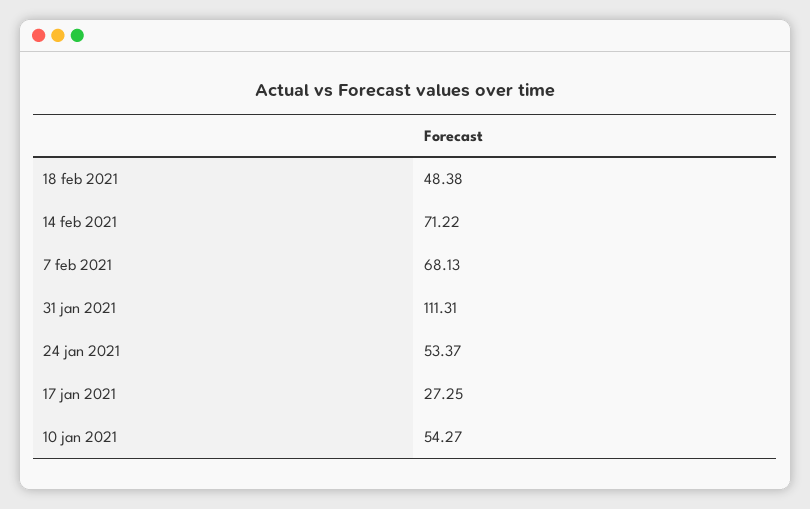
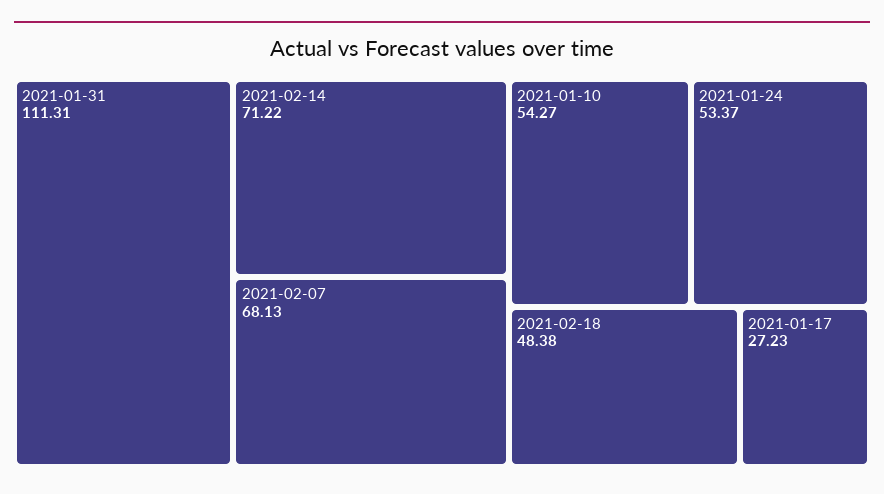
  {
    "18 feb 2021": 48.38,
    "14 feb 2021": 71.22,
    "7 feb 2021": 68.13,
    "31 jan 2021": 111.31,
    "24 jan 2021": 53.37,
-   "17 jan 2021": 27.25,
+   "17 jan 2021": 27.23,
    "10 jan 2021": 54.27
  }

